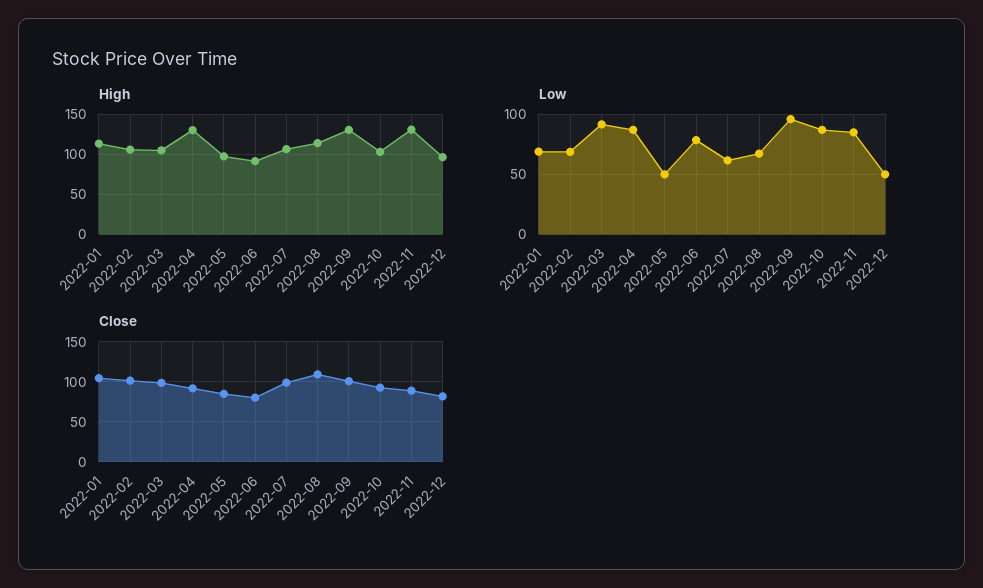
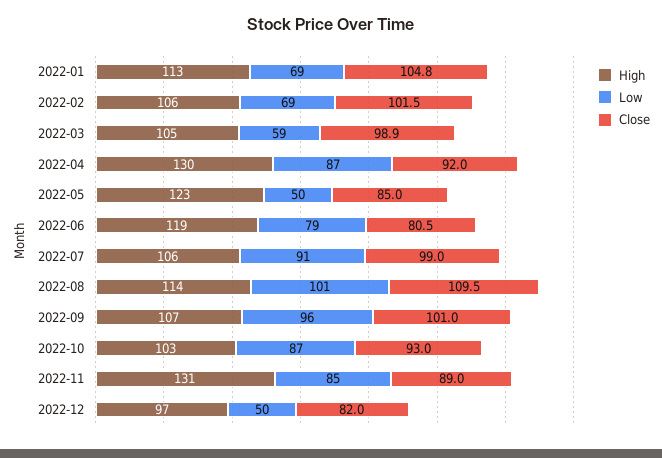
  {
    "High": {
      "2022-01": 113,
      "2022-02": 106,
      "2022-03": 105,
      "2022-04": 130,
-     "2022-05": 100,
+     "2022-05": 123,
-     "2022-06": 90,
+     "2022-06": 119,
      "2022-07": 106,
      "2022-08": 114,
-     "2022-09": 130,
+     "2022-09": 107,
      "2022-10": 103,
      "2022-11": 131,
      "2022-12": 97
    },
    "Low": {
      "2022-01": 69,
      "2022-02": 69,
-     "2022-03": 90,
+     "2022-03": 59,
      "2022-04": 87,
      "2022-05": 50,
      "2022-06": 79,
-     "2022-07": 60,
+     "2022-07": 91,
-     "2022-08": 70,
+     "2022-08": 101,
      "2022-09": 96,
      "2022-10": 87,
      "2022-11": 85,
      "2022-12": 50
    },
    "Close": {
      "2022-01": 104.8,
      "2022-02": 101.5,
      "2022-03": 98.9,
      "2022-04": 92,
      "2022-05": 85,
      "2022-06": 80.5,
      "2022-07": 99,
      "2022-08": 109.5,
      "2022-09": 101,
      "2022-10": 93,
      "2022-11": 89,
      "2022-12": 82
    }
  }

